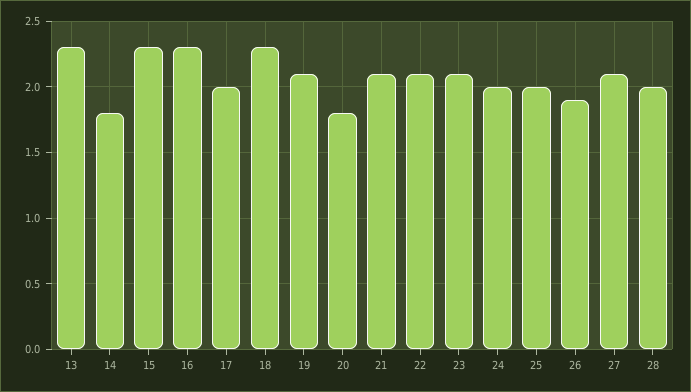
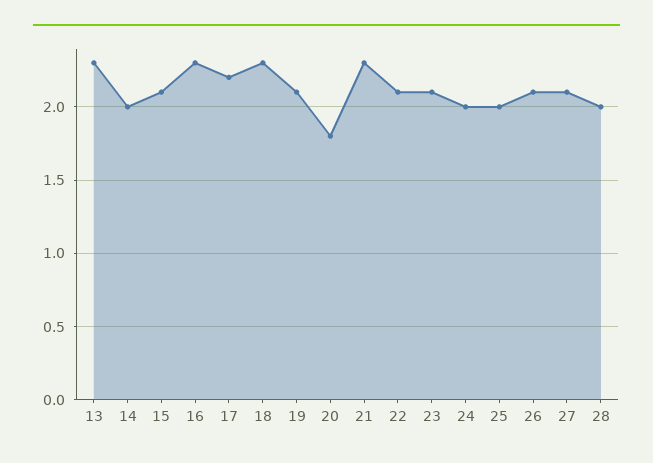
  {
    "13": 2.3,
-   "14": 1.8,
+   "14": 2,
-   "15": 2.3,
+   "15": 2.1,
    "16": 2.3,
-   "17": 2,
+   "17": 2.2,
    "18": 2.3,
    "19": 2.1,
    "20": 1.8,
-   "21": 2.1,
+   "21": 2.3,
    "22": 2.1,
    "23": 2.1,
    "24": 2,
    "25": 2,
-   "26": 1.9,
+   "26": 2.1,
    "27": 2.1,
    "28": 2
  }

